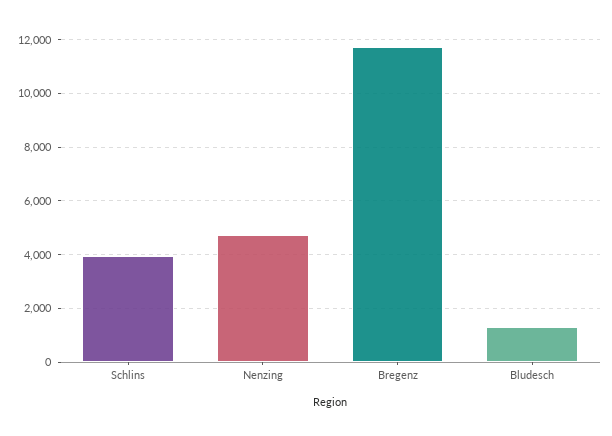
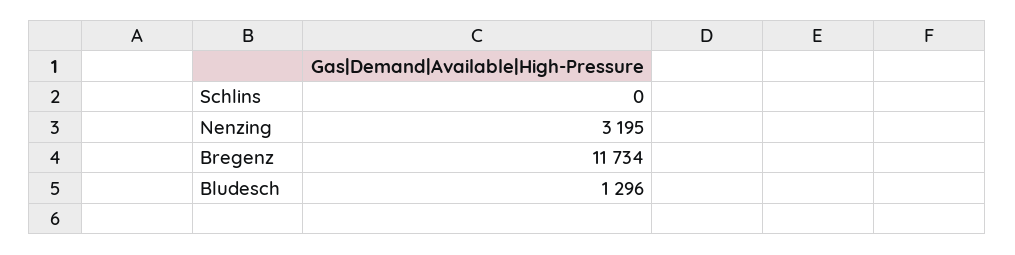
  {
-   "Schlins": 4000,
+   "Schlins": 0,
-   "Nenzing": 4750,
+   "Nenzing": 3195,
    "Bregenz": 11734,
    "Bludesch": 1296
  }

